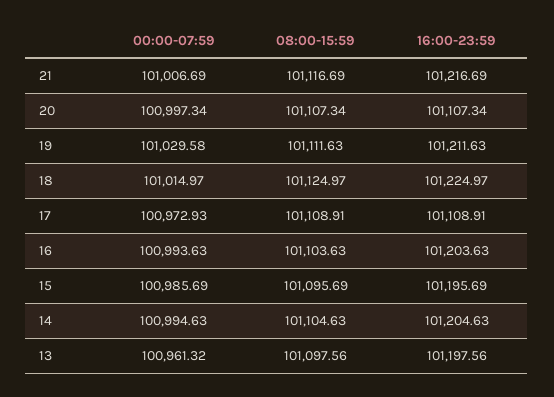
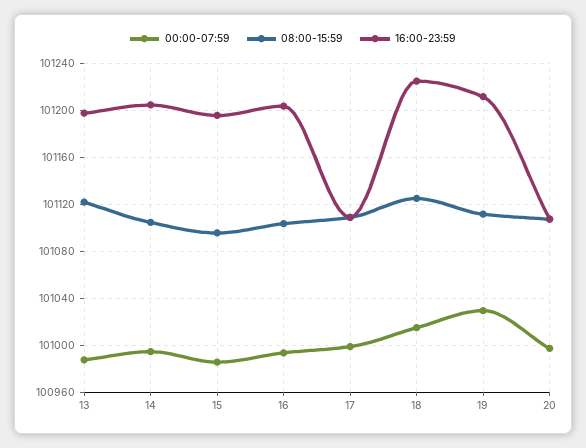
  {
    "00:00-07:59": {
-     "21": 101006.69,
      "20": 100997.34,
      "19": 101029.58,
      "18": 101014.97,
-     "17": 100972.93,
+     "17": 101000,
      "16": 100993.63,
      "15": 100985.69,
      "14": 100994.63,
-     "13": 100961.32
+     "13": 100990
    },
    "08:00-15:59": {
-     "21": 101116.69,
      "20": 101107.34,
      "19": 101111.63,
      "18": 101124.97,
      "17": 101108.91,
      "16": 101103.63,
      "15": 101095.69,
      "14": 101104.63,
-     "13": 101097.56
+     "13": 101120
    },
    "16:00-23:59": {
-     "21": 101216.69,
      "20": 101107.34,
      "19": 101211.63,
      "18": 101224.97,
      "17": 101108.91,
      "16": 101203.63,
      "15": 101195.69,
      "14": 101204.63,
      "13": 101197.56
    }
  }

